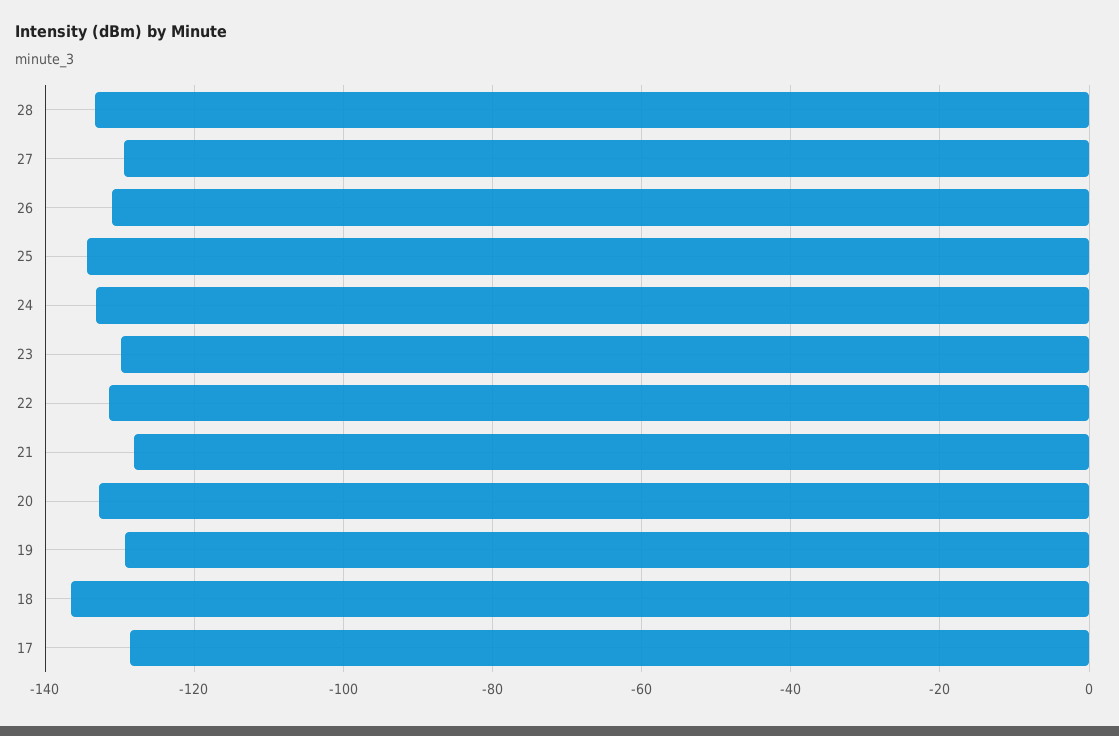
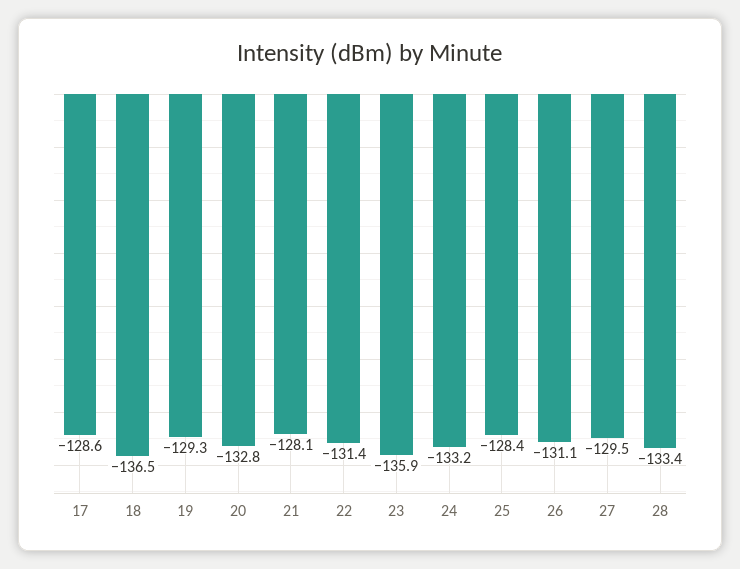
  {
    "28": -133.4,
    "27": -129.5,
    "26": -131.1,
-   "25": -134,
+   "25": -128.4,
    "24": -133.2,
-   "23": -130,
+   "23": -135.9,
    "22": -131.4,
    "21": -128.1,
    "20": -132.8,
    "19": -129.3,
    "18": -136.5,
    "17": -128.6
  }

